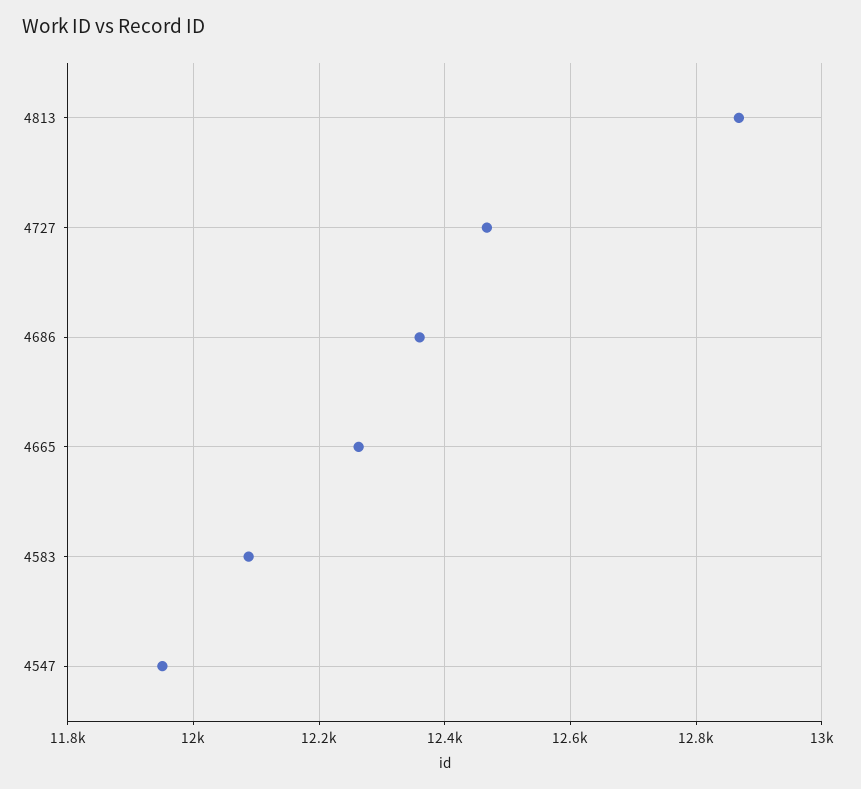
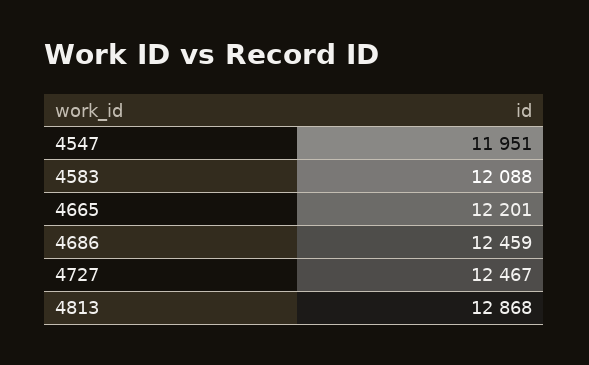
  {
    "4813": 12868,
    "4727": 12467,
-   "4686": 12360,
+   "4686": 12459,
-   "4665": 12260,
+   "4665": 12201,
    "4583": 12088,
    "4547": 11951
  }

